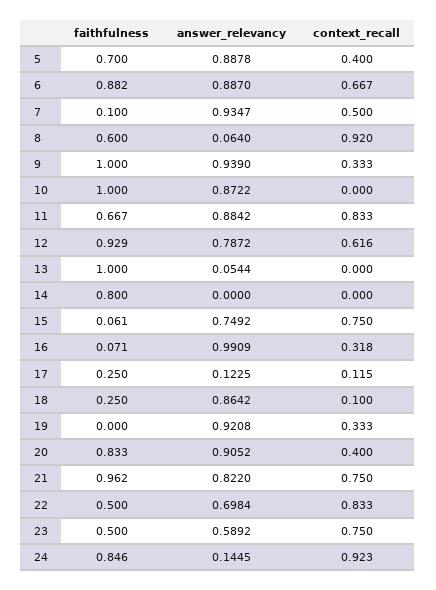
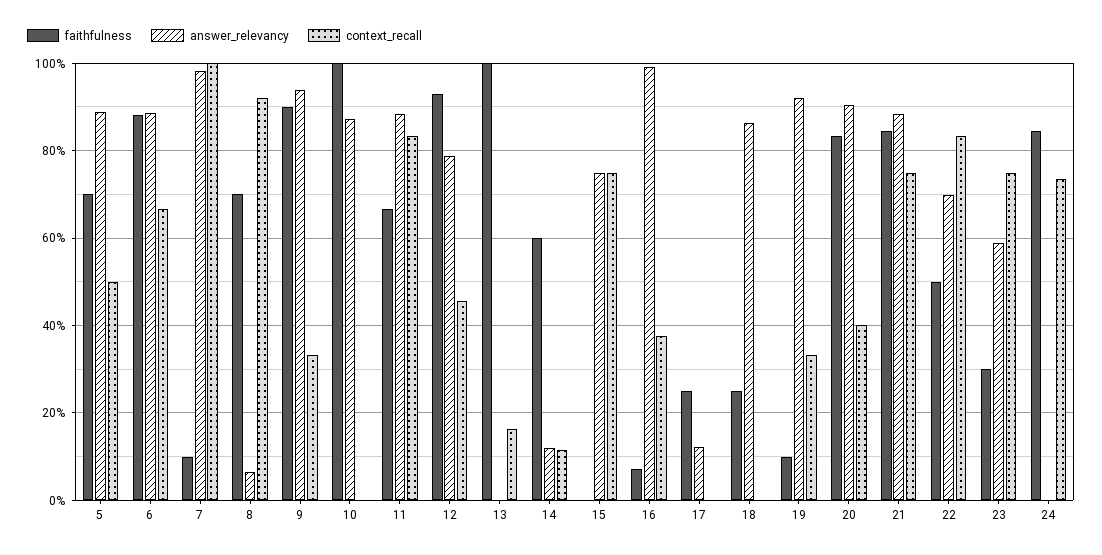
  {
    "faithfulness": {
      "5": 0.7,
      "6": 0.882,
      "7": 0.1,
-     "8": 0.6,
+     "8": 0.7,
-     "9": 1,
+     "9": 0.9,
      "10": 1,
      "11": 0.667,
      "12": 0.929,
      "13": 1,
-     "14": 0.8,
+     "14": 0.6,
-     "15": 0.061,
+     "15": 0,
      "16": 0.071,
      "17": 0.25,
      "18": 0.25,
-     "19": 0,
+     "19": 0.1,
      "20": 0.833,
-     "21": 0.962,
+     "21": 0.84,
      "22": 0.5,
-     "23": 0.5,
+     "23": 0.3,
      "24": 0.846
    },
    "answer_relevancy": {
      "5": 0.8878,
      "6": 0.887,
-     "7": 0.9347,
+     "7": 0.98,
      "8": 0.064,
      "9": 0.939,
      "10": 0.8722,
      "11": 0.8842,
      "12": 0.7872,
-     "13": 0.0544,
+     "13": 0,
-     "14": 0,
+     "14": 0.12,
      "15": 0.7492,
      "16": 0.9909,
      "17": 0.1225,
      "18": 0.8642,
      "19": 0.9208,
      "20": 0.9052,
-     "21": 0.822,
+     "21": 0.88,
      "22": 0.6984,
      "23": 0.5892,
-     "24": 0.1445
+     "24": 0
    },
    "context_recall": {
-     "5": 0.4,
+     "5": 0.5,
      "6": 0.667,
-     "7": 0.5,
+     "7": 1,
      "8": 0.92,
      "9": 0.333,
      "10": 0,
      "11": 0.833,
-     "12": 0.616,
+     "12": 0.46,
-     "13": 0,
+     "13": 0.16,
-     "14": 0,
+     "14": 0.12,
      "15": 0.75,
-     "16": 0.318,
+     "16": 0.38,
-     "17": 0.115,
+     "17": 0,
-     "18": 0.1,
+     "18": 0,
      "19": 0.333,
      "20": 0.4,
      "21": 0.75,
      "22": 0.833,
      "23": 0.75,
-     "24": 0.923
+     "24": 0.74
    }
  }

